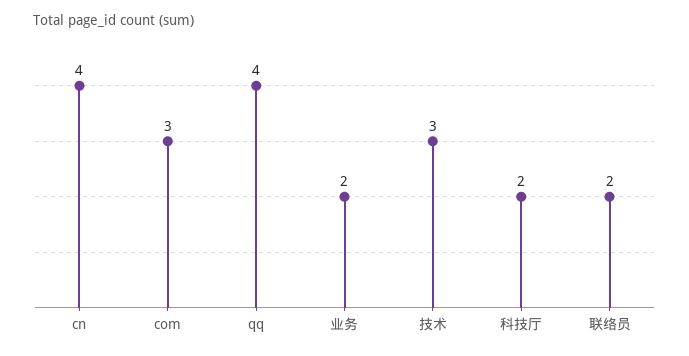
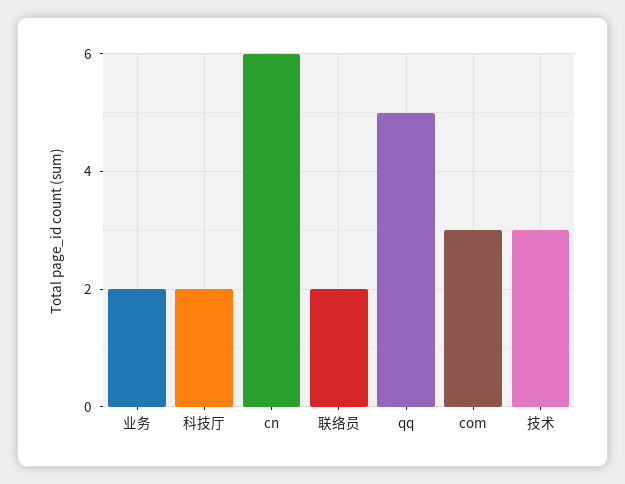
  {
-   "cn": 4,
+   "cn": 6,
    "com": 3,
-   "qq": 4,
+   "qq": 5,
    "业务": 2,
    "技术": 3,
    "科技厅": 2,
    "联络员": 2
  }

